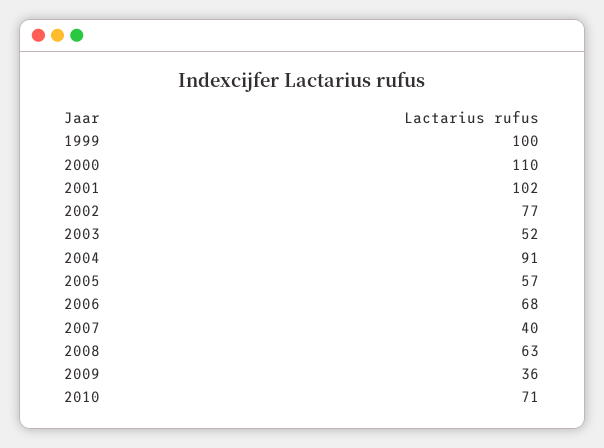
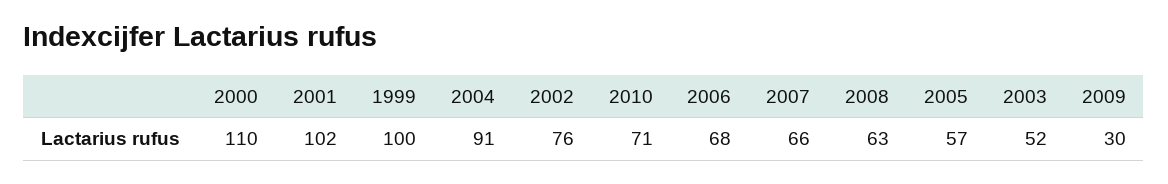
  {
    "1999": 100,
    "2000": 110,
    "2001": 102,
-   "2002": 77,
+   "2002": 76,
    "2003": 52,
    "2004": 91,
    "2005": 57,
    "2006": 68,
-   "2007": 40,
+   "2007": 66,
    "2008": 63,
-   "2009": 36,
+   "2009": 30,
    "2010": 71
  }

